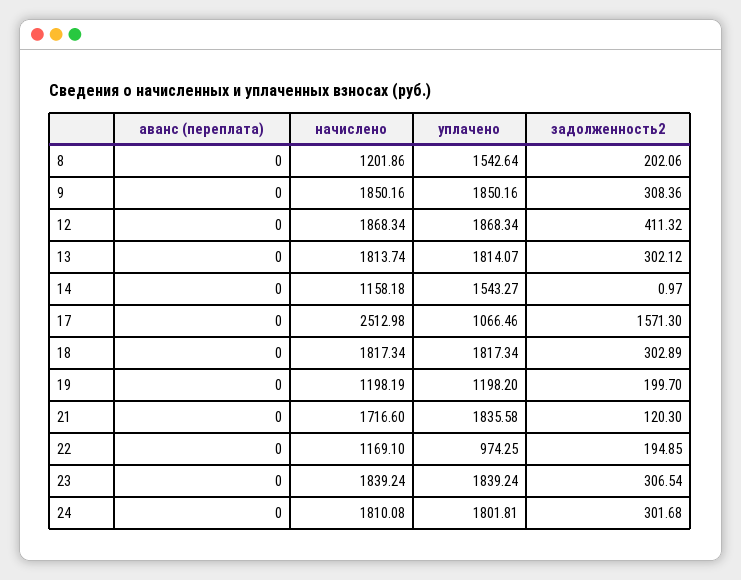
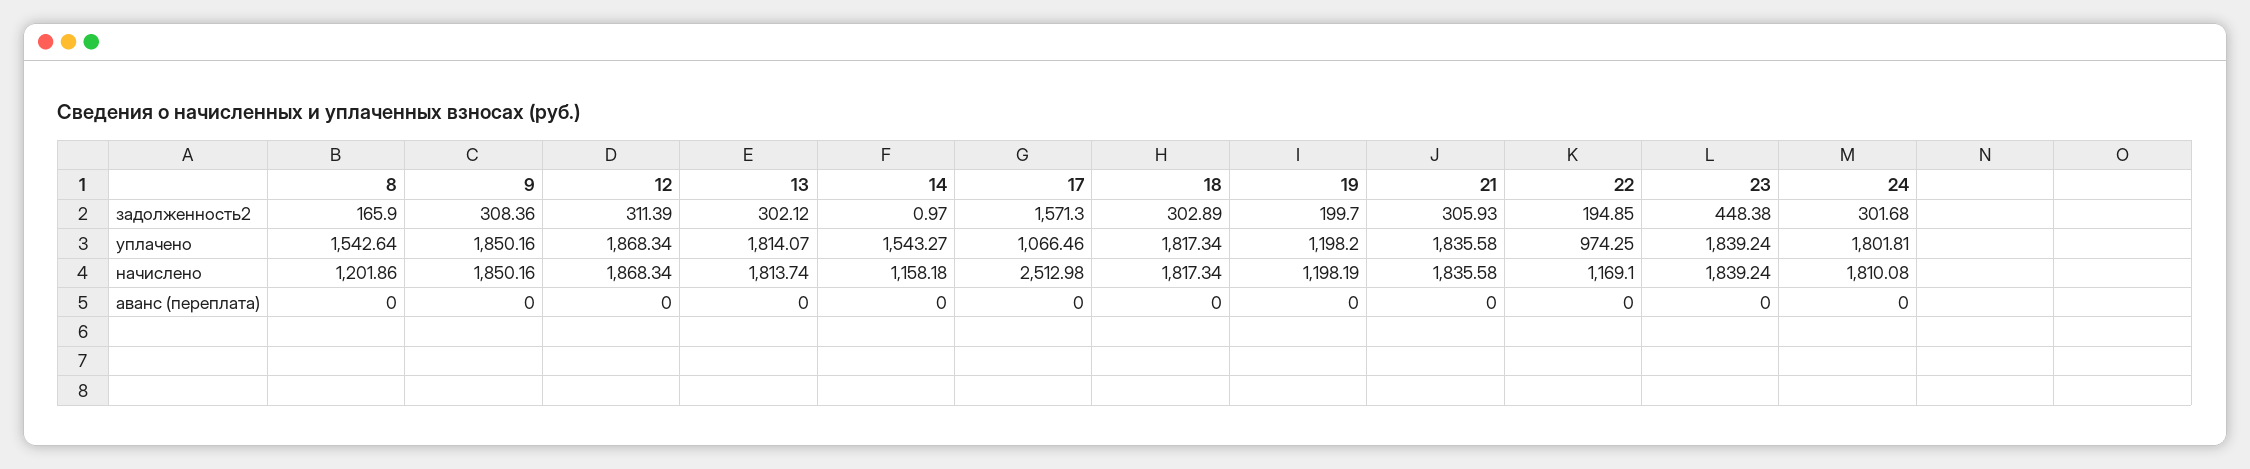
  {
    "аванс (переплата)": {
      "8": 0,
      "9": 0,
      "12": 0,
      "13": 0,
      "14": 0,
      "17": 0,
      "18": 0,
      "19": 0,
      "21": 0,
      "22": 0,
      "23": 0,
      "24": 0
    },
    "начислено": {
      "8": 1201.86,
      "9": 1850.16,
      "12": 1868.34,
      "13": 1813.74,
      "14": 1158.18,
      "17": 2512.98,
      "18": 1817.34,
      "19": 1198.19,
-     "21": 1716.6,
+     "21": 1835.58,
      "22": 1169.1,
      "23": 1839.24,
      "24": 1810.08
    },
    "уплачено": {
      "8": 1542.64,
      "9": 1850.16,
      "12": 1868.34,
      "13": 1814.07,
      "14": 1543.27,
      "17": 1066.46,
      "18": 1817.34,
      "19": 1198.2,
      "21": 1835.58,
      "22": 974.25,
      "23": 1839.24,
      "24": 1801.81
    },
    "задолженность2": {
-     "8": 202.06,
+     "8": 165.9,
      "9": 308.36,
-     "12": 411.32,
+     "12": 311.39,
      "13": 302.12,
      "14": 0.97,
      "17": 1571.3,
      "18": 302.89,
      "19": 199.7,
-     "21": 120.3,
+     "21": 305.93,
      "22": 194.85,
-     "23": 306.54,
+     "23": 448.38,
      "24": 301.68
    }
  }

